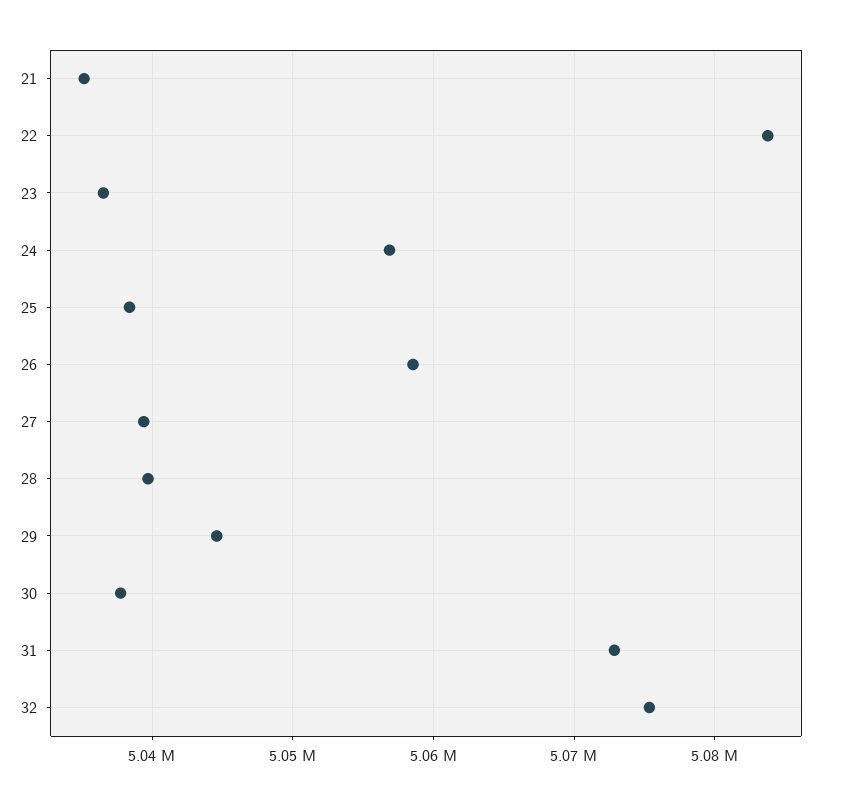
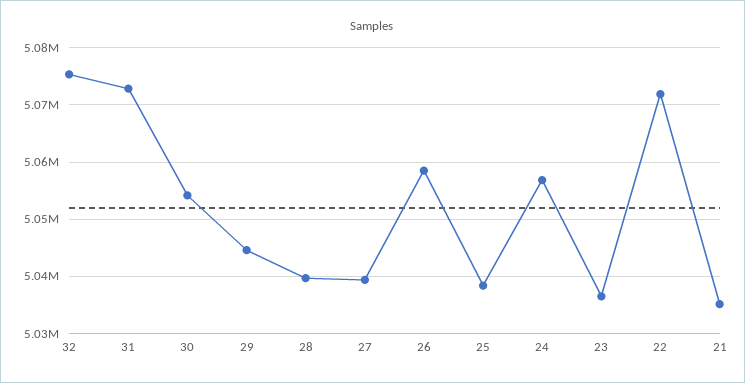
  {
    "21": 5035000,
-   "22": 5084000,
+   "22": 5072000,
    "23": 5037000,
    "24": 5057000,
    "25": 5038000,
    "26": 5059000,
    "27": 5039000,
    "28": 5040000,
    "29": 5045000,
-   "30": 5038000,
+   "30": 5054000,
    "31": 5073000,
    "32": 5075000
  }

